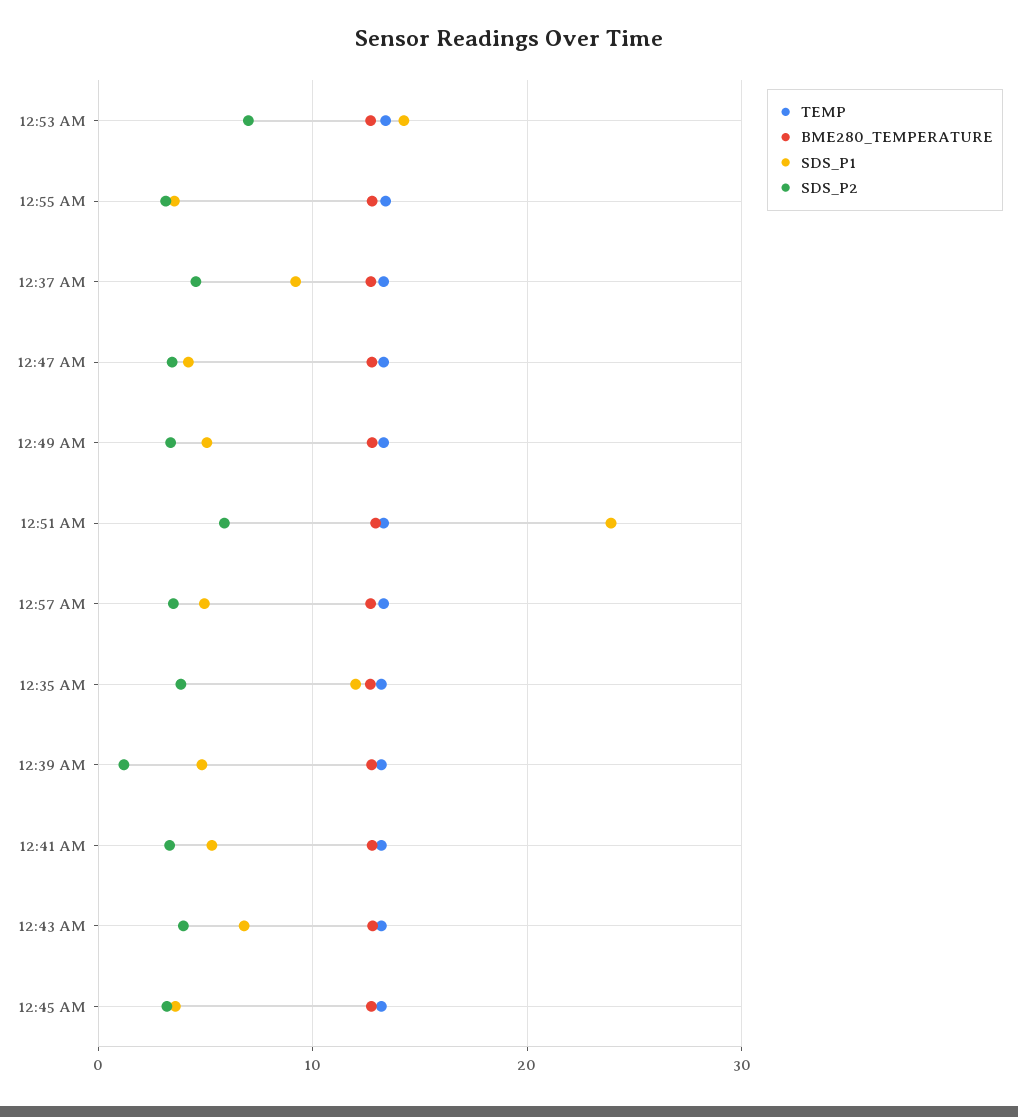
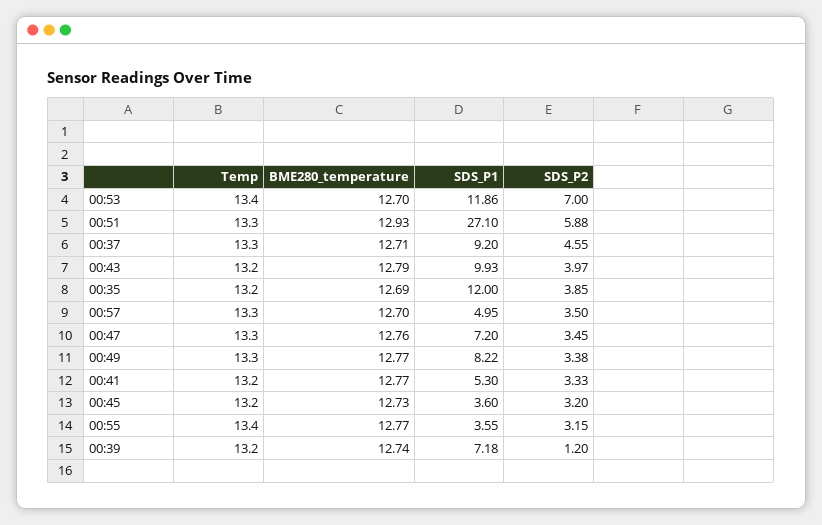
  {
    "TEMP": {
      "12:53 AM": 13.4,
      "12:55 AM": 13.4,
      "12:37 AM": 13.3,
      "12:47 AM": 13.3,
      "12:49 AM": 13.3,
      "12:51 AM": 13.3,
      "12:57 AM": 13.3,
      "12:35 AM": 13.2,
      "12:39 AM": 13.2,
      "12:41 AM": 13.2,
      "12:43 AM": 13.2,
      "12:45 AM": 13.2
    },
    "BME280_TEMPERATURE": {
      "12:53 AM": 12.7,
      "12:55 AM": 12.77,
      "12:37 AM": 12.71,
      "12:47 AM": 12.76,
      "12:49 AM": 12.77,
      "12:51 AM": 12.93,
      "12:57 AM": 12.7,
      "12:35 AM": 12.69,
      "12:39 AM": 12.74,
      "12:41 AM": 12.77,
      "12:43 AM": 12.79,
      "12:45 AM": 12.73
    },
    "SDS_P1": {
-     "12:53 AM": 14,
+     "12:53 AM": 11.86,
      "12:55 AM": 3.55,
      "12:37 AM": 9.2,
-     "12:47 AM": 4,
+     "12:47 AM": 7.2,
-     "12:49 AM": 5,
+     "12:49 AM": 8.22,
-     "12:51 AM": 24,
+     "12:51 AM": 27.1,
      "12:57 AM": 4.95,
      "12:35 AM": 12,
-     "12:39 AM": 5,
+     "12:39 AM": 7.18,
      "12:41 AM": 5.3,
-     "12:43 AM": 7,
+     "12:43 AM": 9.93,
      "12:45 AM": 3.6
    },
    "SDS_P2": {
      "12:53 AM": 7,
      "12:55 AM": 3.15,
      "12:37 AM": 4.55,
      "12:47 AM": 3.45,
      "12:49 AM": 3.38,
      "12:51 AM": 5.88,
      "12:57 AM": 3.5,
      "12:35 AM": 3.85,
      "12:39 AM": 1.2,
      "12:41 AM": 3.33,
      "12:43 AM": 3.97,
      "12:45 AM": 3.2
    }
  }

